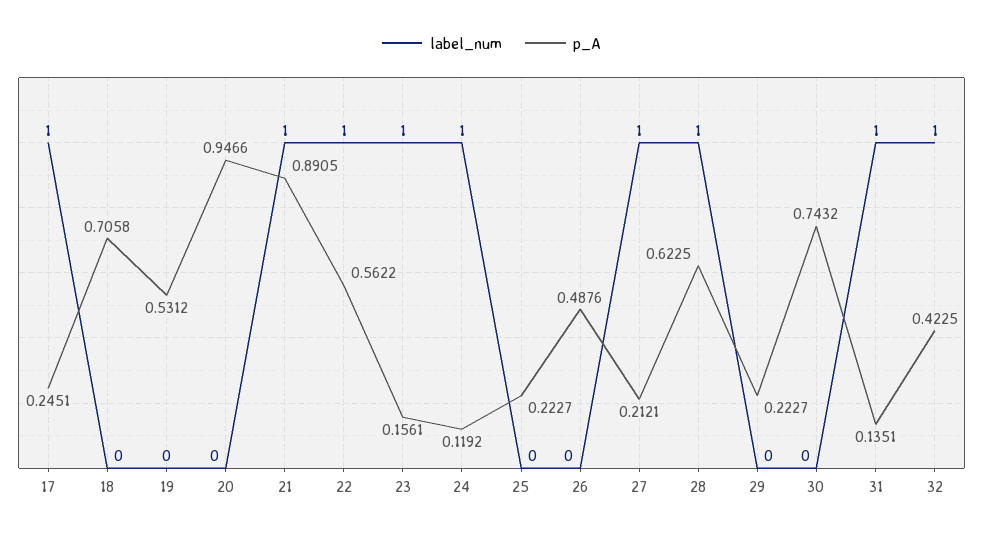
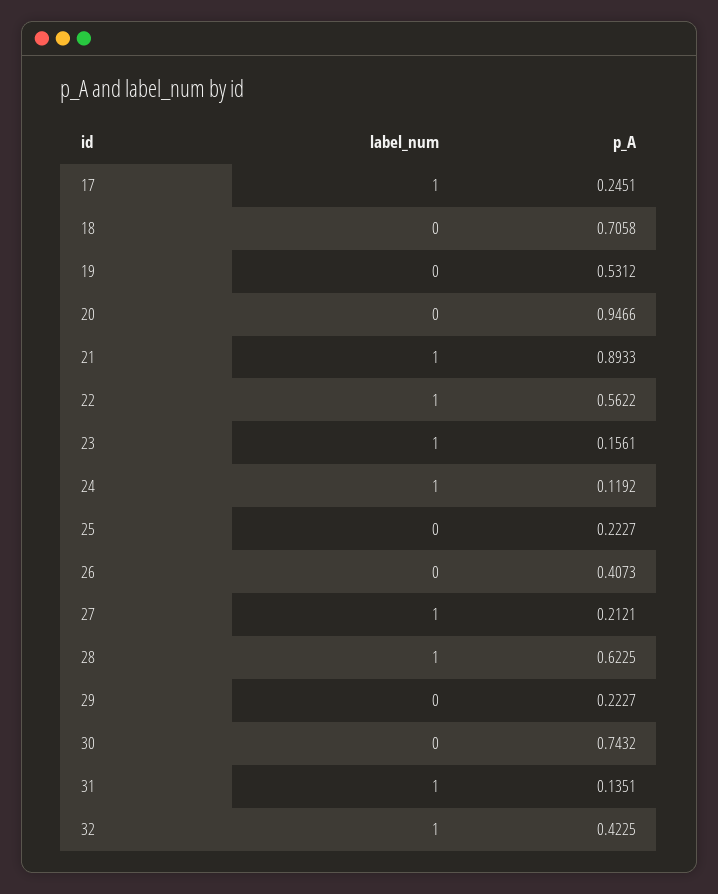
  {
    "label_num": {
      "17": 1,
      "18": 0,
      "19": 0,
      "20": 0,
      "21": 1,
      "22": 1,
      "23": 1,
      "24": 1,
      "25": 0,
      "26": 0,
      "27": 1,
      "28": 1,
      "29": 0,
      "30": 0,
      "31": 1,
      "32": 1
    },
    "p_A": {
      "17": 0.2451,
      "18": 0.7058,
      "19": 0.5312,
      "20": 0.9466,
-     "21": 0.8905,
+     "21": 0.8933,
      "22": 0.5622,
      "23": 0.1561,
      "24": 0.1192,
      "25": 0.2227,
-     "26": 0.4876,
+     "26": 0.4073,
      "27": 0.2121,
      "28": 0.6225,
      "29": 0.2227,
      "30": 0.7432,
      "31": 0.1351,
      "32": 0.4225
    }
  }

